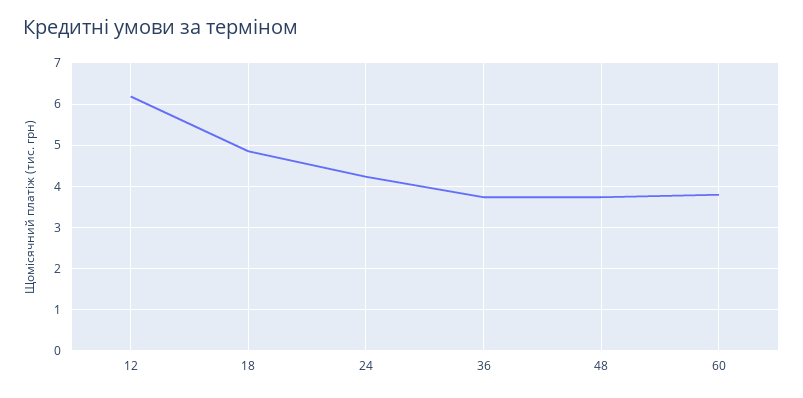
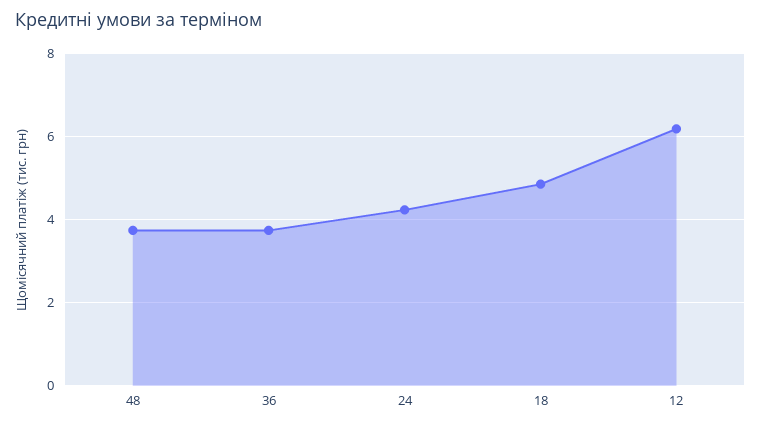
  {
    "12": 6.2,
    "18": 4.8,
    "24": 4.2,
    "36": 3.8,
-   "48": 3.8,
+   "48": 3.8
-   "60": 3.8
  }

